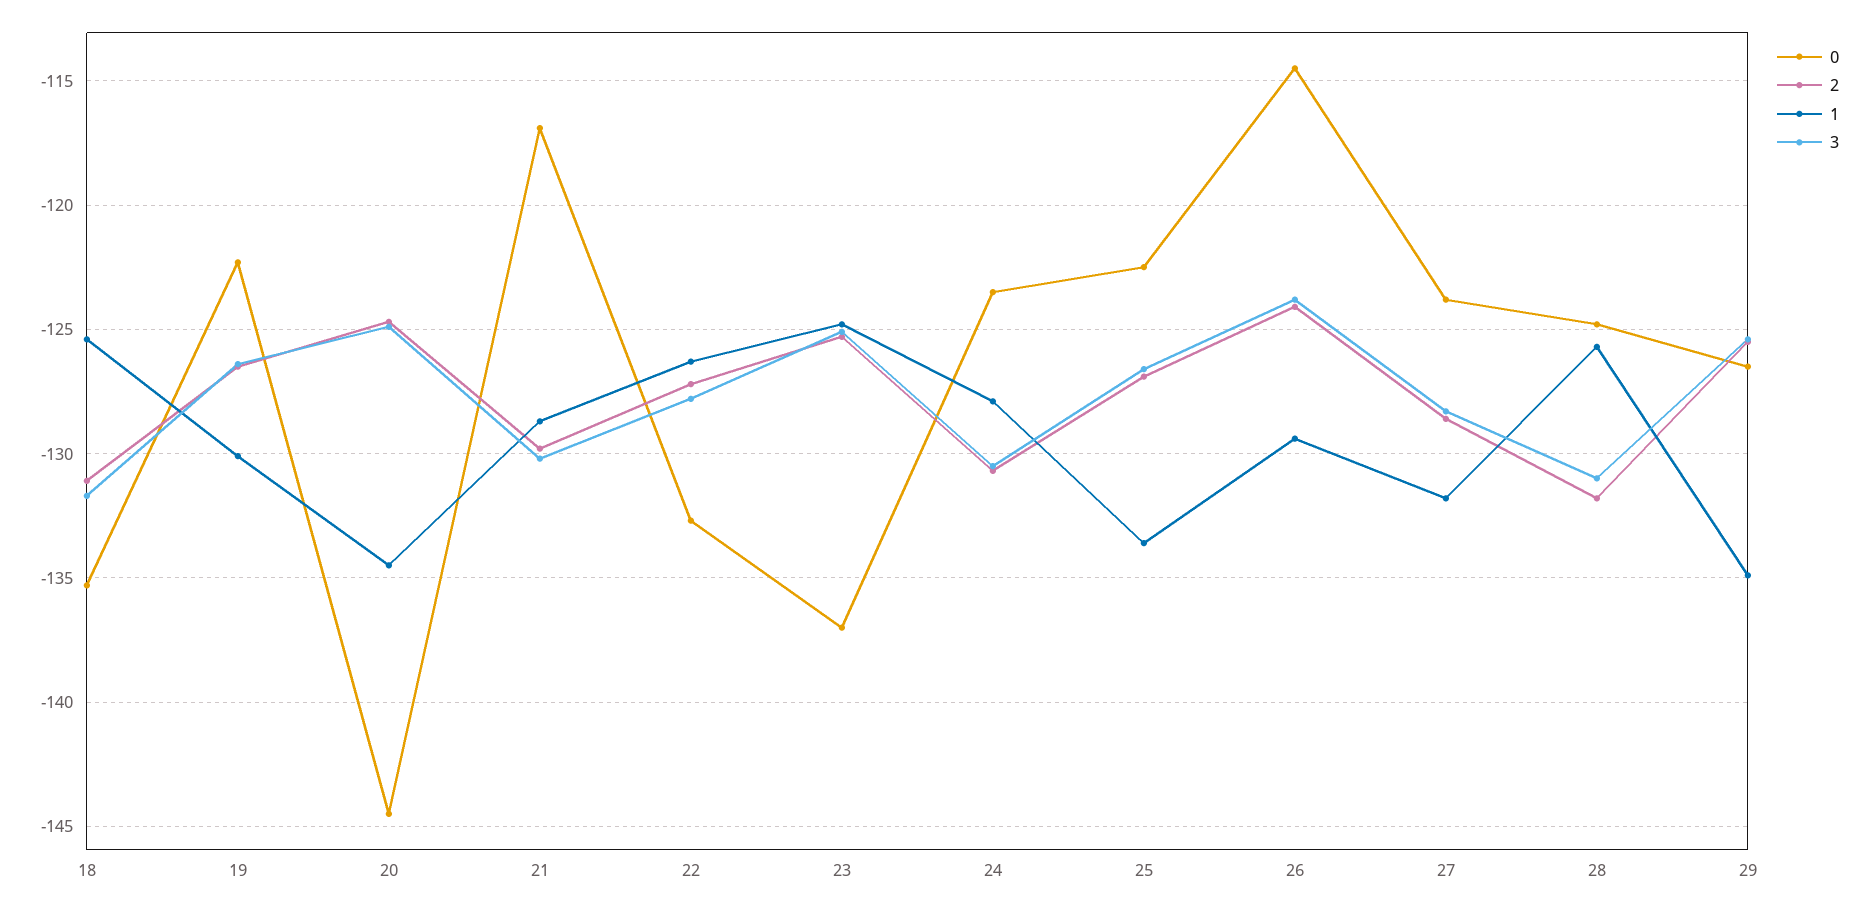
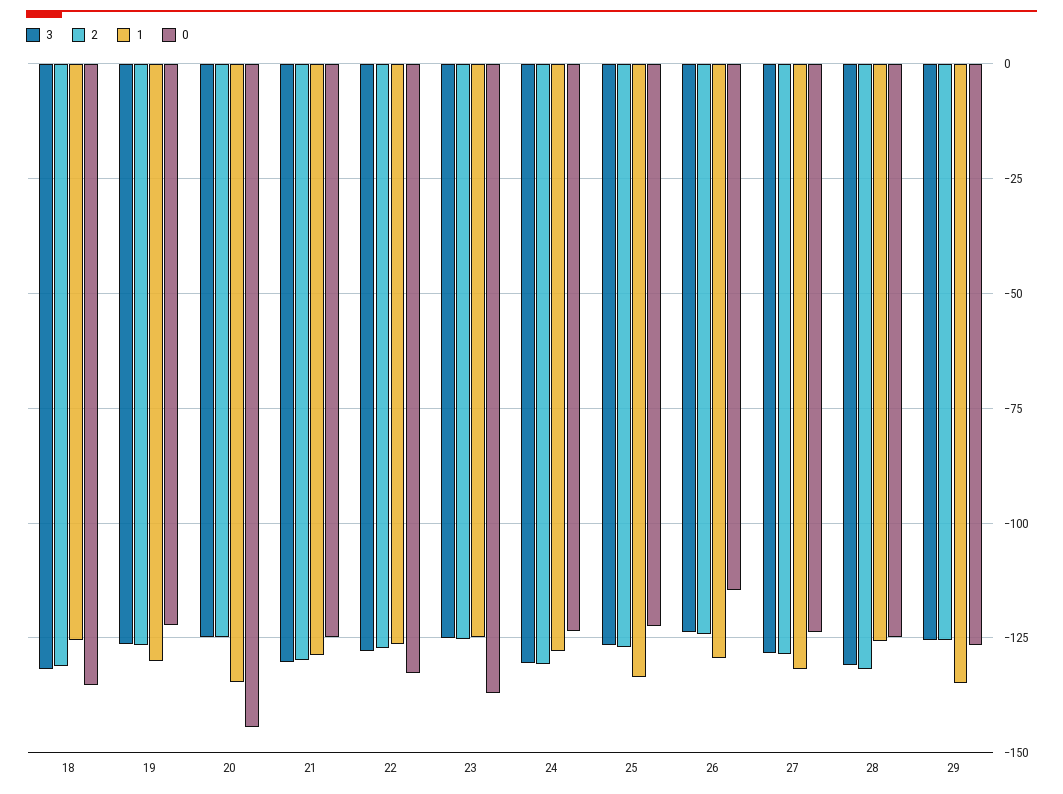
  {
    "0": {
      "18": -135.5,
      "19": -122.5,
      "20": -144.5,
-     "21": -117,
+     "21": -125,
      "22": -132.5,
      "23": -137,
      "24": -123.5,
      "25": -122.5,
      "26": -114.5,
      "27": -124,
      "28": -125,
      "29": -126.5
    },
    "2": {
      "18": -131,
      "19": -126.5,
      "20": -124.5,
      "21": -130,
      "22": -127,
      "23": -125.5,
      "24": -130.5,
      "25": -127,
      "26": -124,
      "27": -128.5,
      "28": -132,
      "29": -125.5
    },
    "1": {
      "18": -125.5,
      "19": -130,
      "20": -134.5,
      "21": -128.5,
      "22": -126.5,
      "23": -125,
      "24": -128,
      "25": -133.5,
      "26": -129.5,
      "27": -132,
      "28": -125.5,
      "29": -135
    },
    "3": {
      "18": -131.5,
      "19": -126.5,
      "20": -125,
      "21": -130,
      "22": -128,
      "23": -125,
      "24": -130.5,
      "25": -126.5,
      "26": -124,
      "27": -128.5,
      "28": -131,
      "29": -125.5
    }
  }

